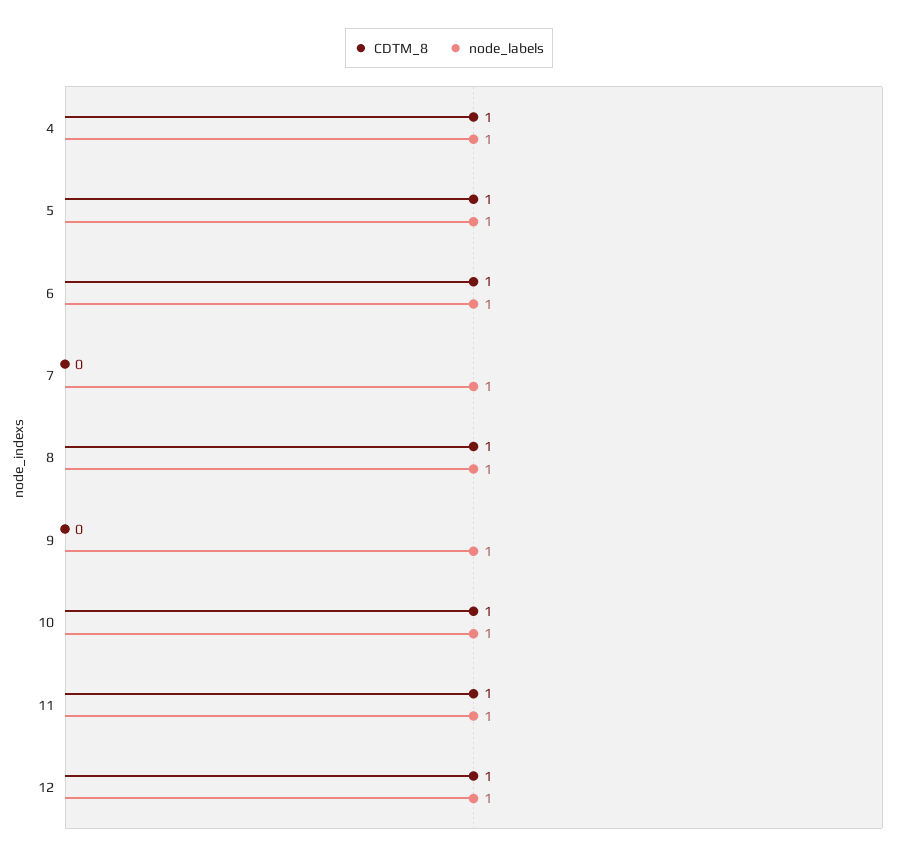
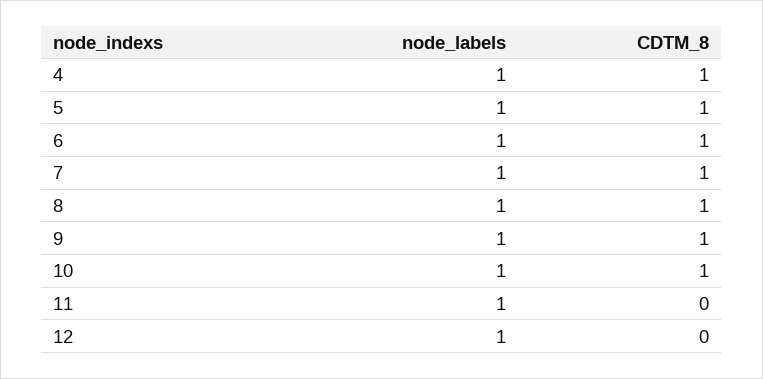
  {
    "CDTM_8": {
      "4": 1,
      "5": 1,
      "6": 1,
-     "7": 0,
+     "7": 1,
      "8": 1,
-     "9": 0,
+     "9": 1,
      "10": 1,
-     "11": 1,
+     "11": 0,
-     "12": 1
+     "12": 0
    },
    "node_labels": {
      "4": 1,
      "5": 1,
      "6": 1,
      "7": 1,
      "8": 1,
      "9": 1,
      "10": 1,
      "11": 1,
      "12": 1
    }
  }

